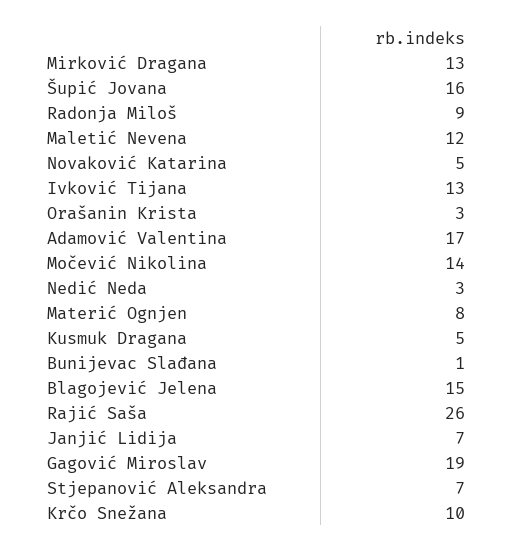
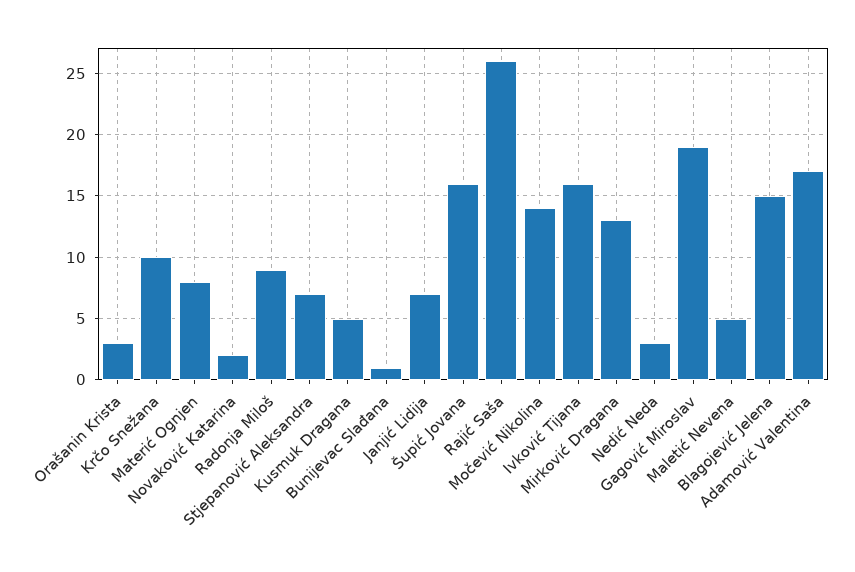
  {
    "Mirković Dragana": 13,
    "Šupić Jovana": 16,
    "Radonja Miloš": 9,
-   "Maletić Nevena": 12,
+   "Maletić Nevena": 5,
-   "Novaković Katarina": 5,
+   "Novaković Katarina": 2,
-   "Ivković Tijana": 13,
+   "Ivković Tijana": 16,
    "Orašanin Krista": 3,
    "Adamović Valentina": 17,
    "Močević Nikolina": 14,
    "Nedić Neda": 3,
    "Materić Ognjen": 8,
    "Kusmuk Dragana": 5,
    "Bunijevac Slađana": 1,
    "Blagojević Jelena": 15,
    "Rajić Saša": 26,
    "Janjić Lidija": 7,
    "Gagović Miroslav": 19,
    "Stjepanović Aleksandra": 7,
    "Krčo Snežana": 10
  }

